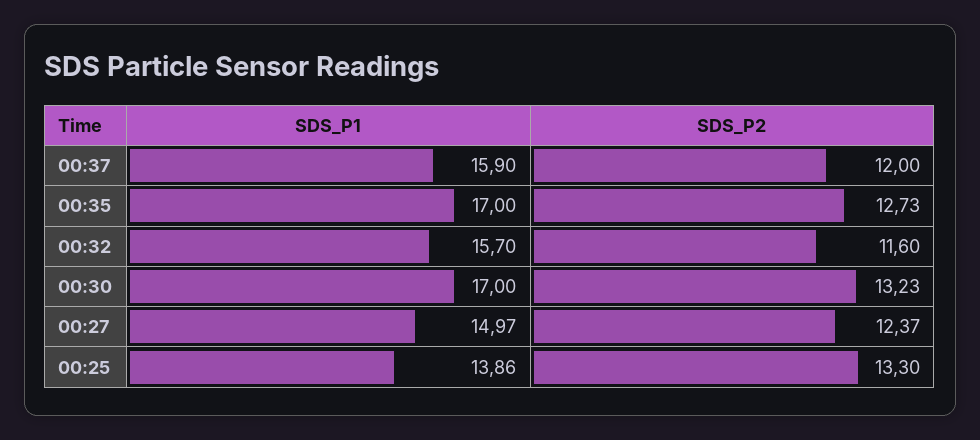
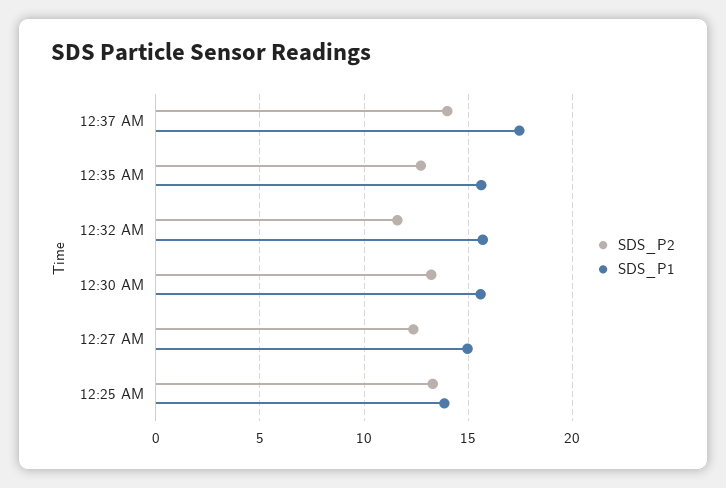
  {
    "SDS_P1": {
-     "00:37": 15.9,
+     "00:37": 17.5,
-     "00:35": 17,
+     "00:35": 15.5,
      "00:32": 15.7,
-     "00:30": 17,
+     "00:30": 15.5,
      "00:27": 14.97,
      "00:25": 13.86
    },
    "SDS_P2": {
-     "00:37": 12,
+     "00:37": 14,
      "00:35": 12.73,
      "00:32": 11.6,
      "00:30": 13.23,
      "00:27": 12.37,
      "00:25": 13.3
    }
  }

